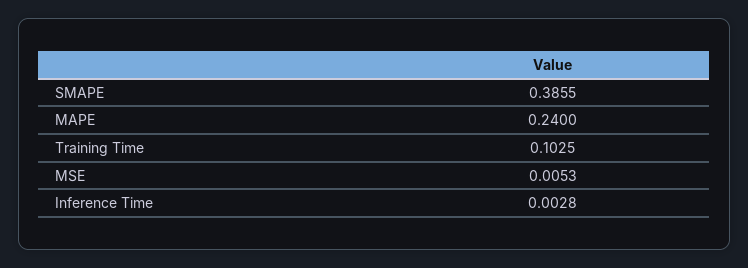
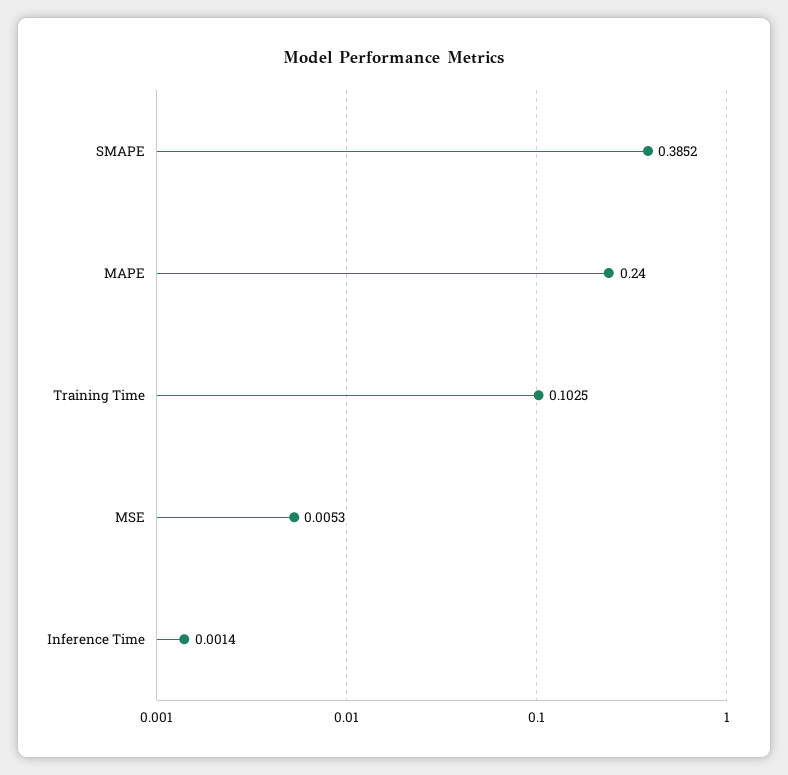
  {
-   "SMAPE": 0.3855,
+   "SMAPE": 0.3852,
    "MAPE": 0.24,
    "Training Time": 0.1025,
    "MSE": 0.0053,
-   "Inference Time": 0.0028
+   "Inference Time": 0.0014
  }

